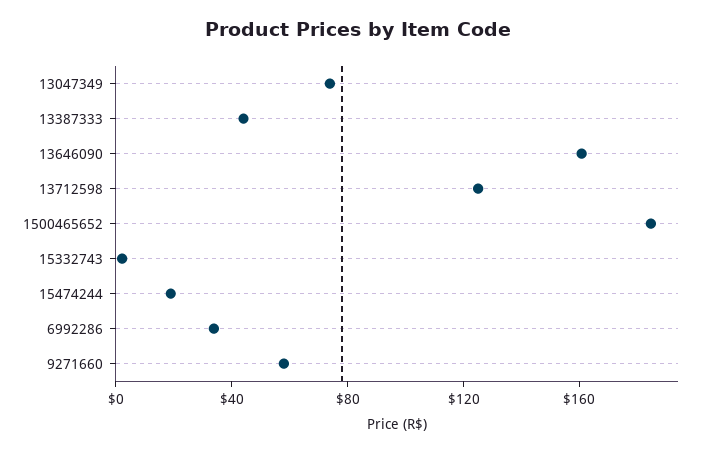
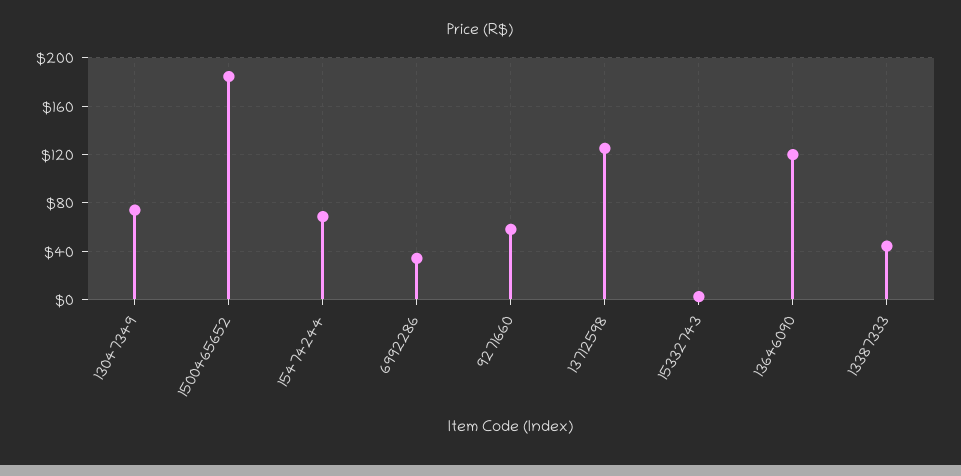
  {
    "13047349": 75,
    "13387333": 45,
-   "13646090": 160,
+   "13646090": 120,
    "13712598": 125,
    "1500465652": 185,
    "15332743": 0,
-   "15474244": 20,
+   "15474244": 70,
    "6992286": 35,
    "9271660": 60
  }

